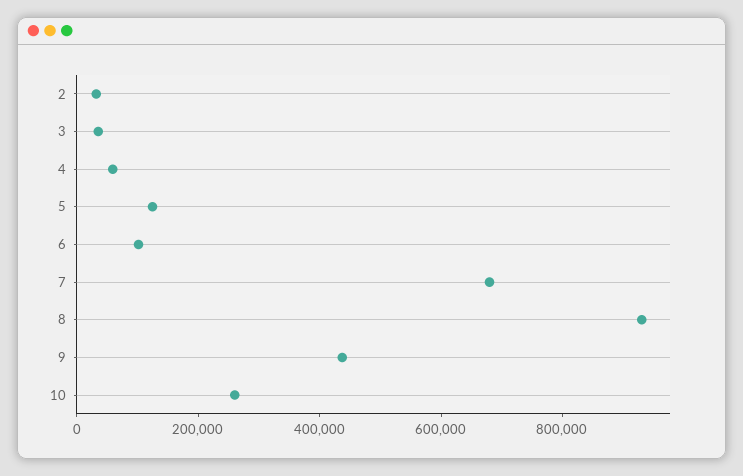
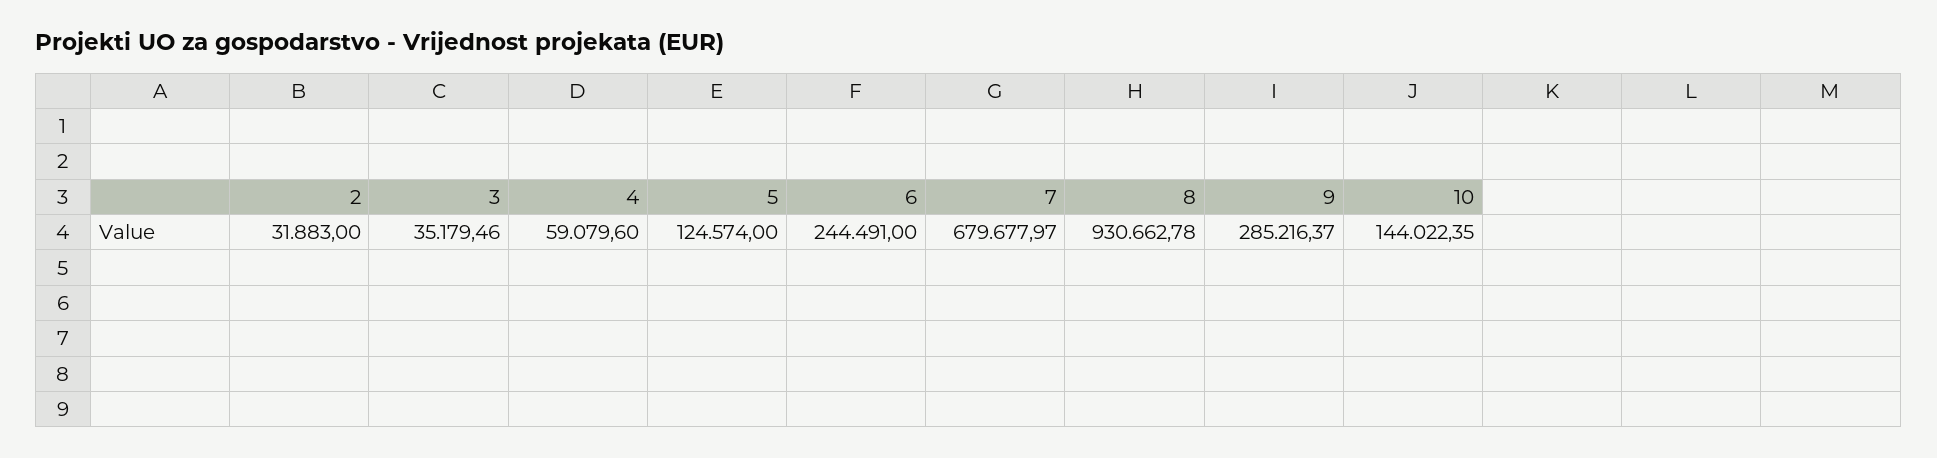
  {
    "2": 31883,
    "3": 35179.46,
    "4": 59079.6,
    "5": 124574,
-   "6": 100000,
+   "6": 244491,
    "7": 679677.97,
    "8": 930662.78,
-   "9": 450000,
+   "9": 285216.37,
-   "10": 250000
+   "10": 144022.35
  }

